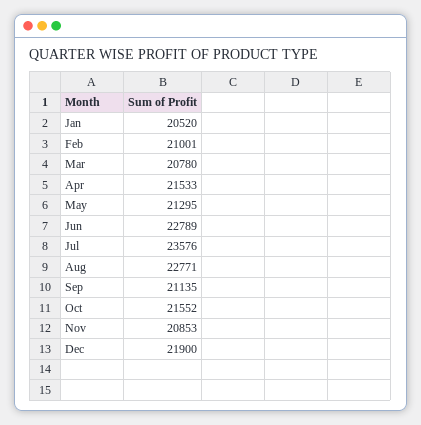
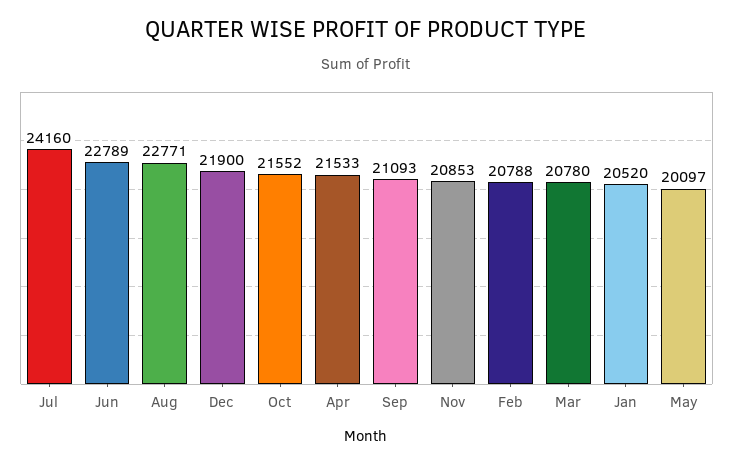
  {
    "Jan": 20520,
-   "Feb": 21001,
+   "Feb": 20788,
    "Mar": 20780,
    "Apr": 21533,
-   "May": 21295,
+   "May": 20097,
    "Jun": 22789,
-   "Jul": 23576,
+   "Jul": 24160,
    "Aug": 22771,
-   "Sep": 21135,
+   "Sep": 21093,
    "Oct": 21552,
    "Nov": 20853,
    "Dec": 21900
  }

